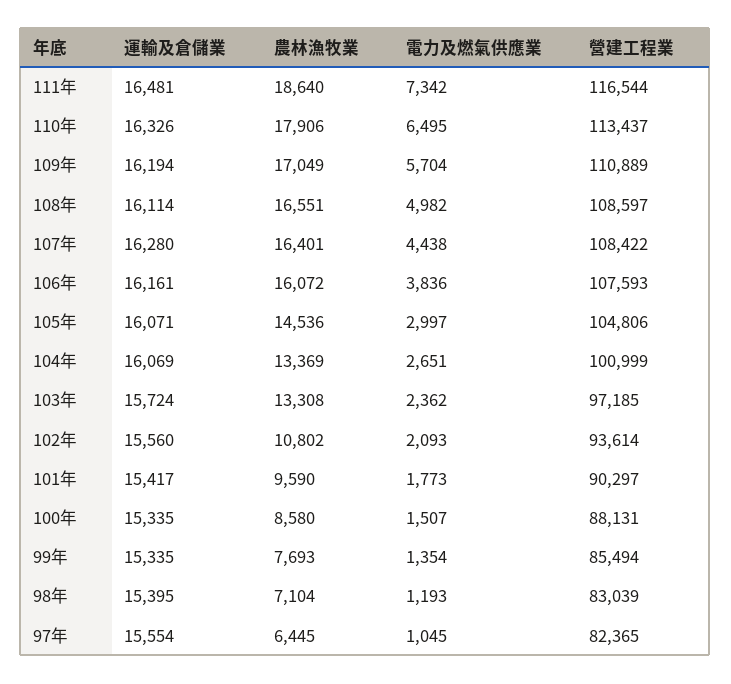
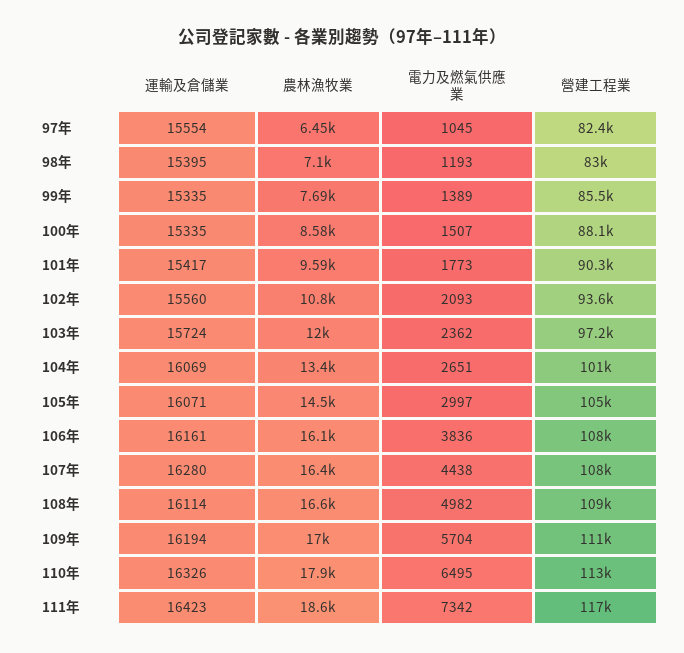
  {
    "運輸及倉儲業": {
-     "111年": 16481,
+     "111年": 16423,
      "110年": 16326,
      "109年": 16194,
      "108年": 16114,
      "107年": 16280,
      "106年": 16161,
      "105年": 16071,
      "104年": 16069,
      "103年": 15724,
      "102年": 15560,
      "101年": 15417,
      "100年": 15335,
      "99年": 15335,
      "98年": 15395,
      "97年": 15554
    },
    "農林漁牧業": {
      "111年": 18640,
      "110年": 17906,
      "109年": 17049,
      "108年": 16551,
      "107年": 16401,
      "106年": 16072,
      "105年": 14536,
      "104年": 13369,
-     "103年": 13308,
+     "103年": 12000,
      "102年": 10802,
      "101年": 9590,
      "100年": 8580,
      "99年": 7693,
      "98年": 7104,
      "97年": 6445
    },
    "電力及燃氣供應業": {
      "111年": 7342,
      "110年": 6495,
      "109年": 5704,
      "108年": 4982,
      "107年": 4438,
      "106年": 3836,
      "105年": 2997,
      "104年": 2651,
      "103年": 2362,
      "102年": 2093,
      "101年": 1773,
      "100年": 1507,
-     "99年": 1354,
+     "99年": 1389,
      "98年": 1193,
      "97年": 1045
    },
    "營建工程業": {
      "111年": 116544,
      "110年": 113437,
      "109年": 110889,
      "108年": 108597,
      "107年": 108422,
      "106年": 107593,
      "105年": 104806,
      "104年": 100999,
      "103年": 97185,
      "102年": 93614,
      "101年": 90297,
      "100年": 88131,
      "99年": 85494,
      "98年": 83039,
      "97年": 82365
    }
  }

